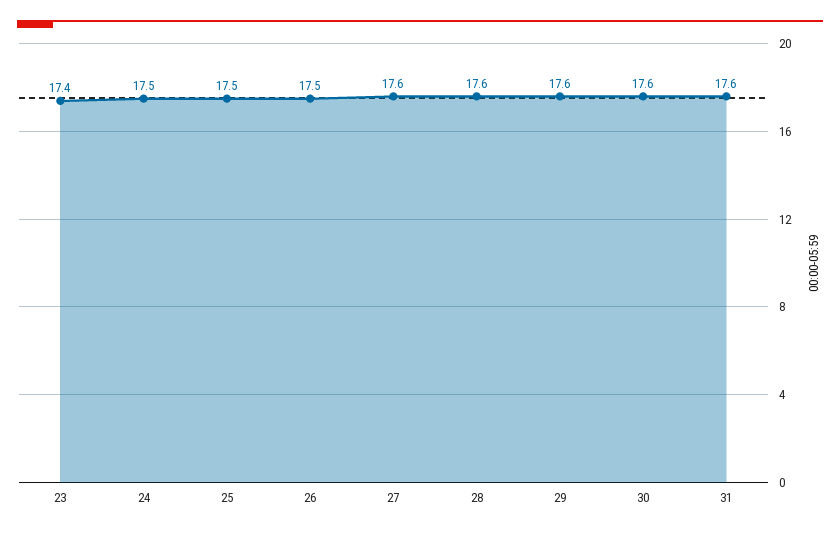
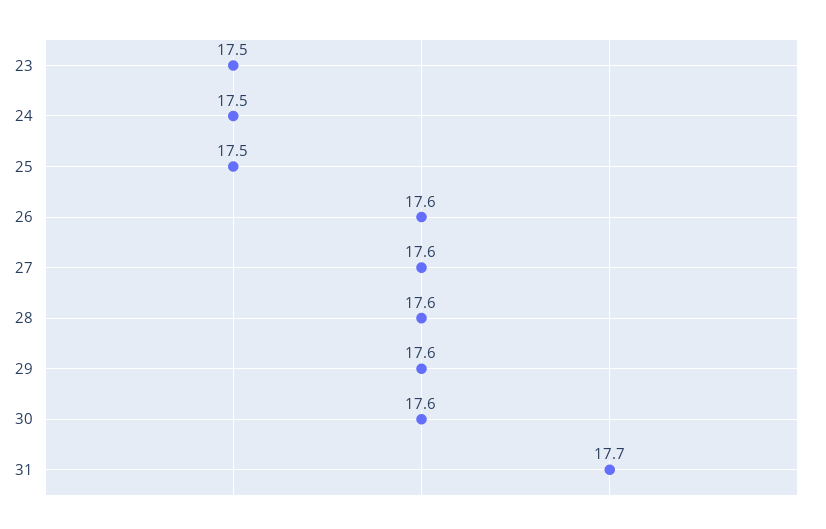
  {
-   "23": 17.4,
+   "23": 17.5,
    "24": 17.5,
    "25": 17.5,
-   "26": 17.5,
+   "26": 17.6,
    "27": 17.6,
    "28": 17.6,
    "29": 17.6,
    "30": 17.6,
-   "31": 17.6
+   "31": 17.7
  }

